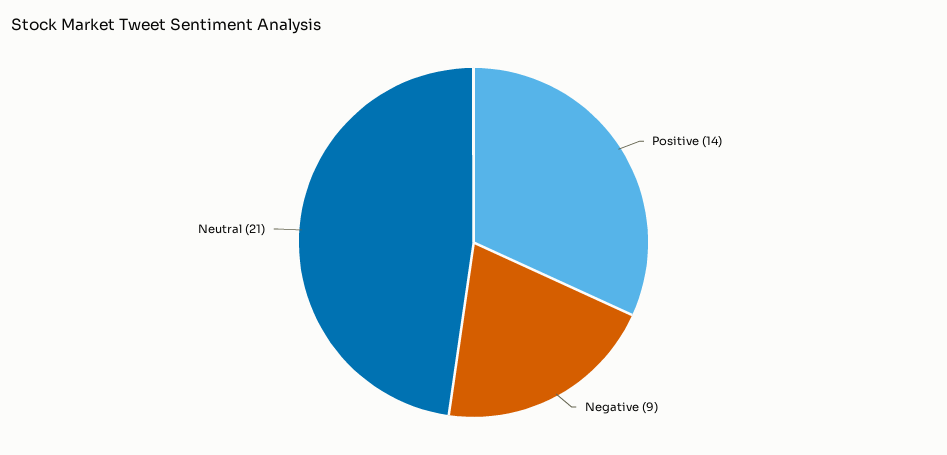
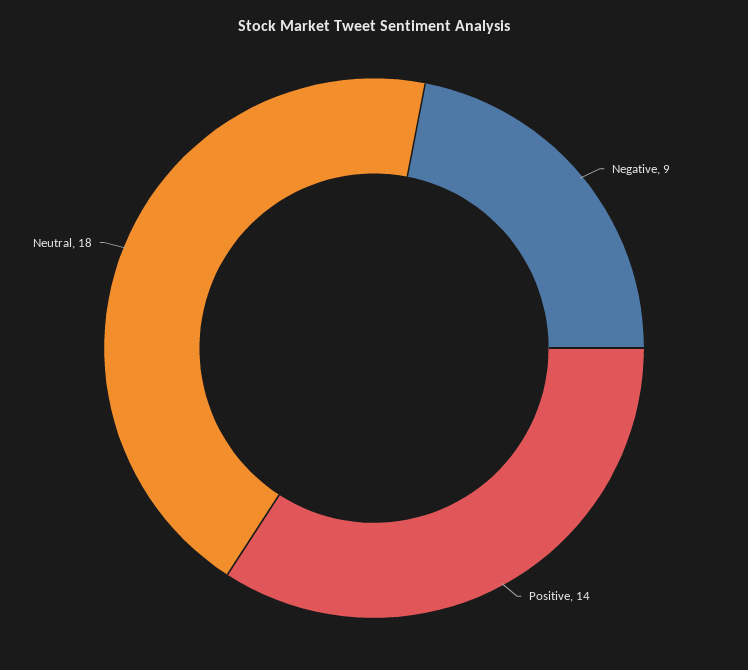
  {
    "Positive": 14,
    "Negative": 9,
-   "Neutral": 21
+   "Neutral": 18
  }

